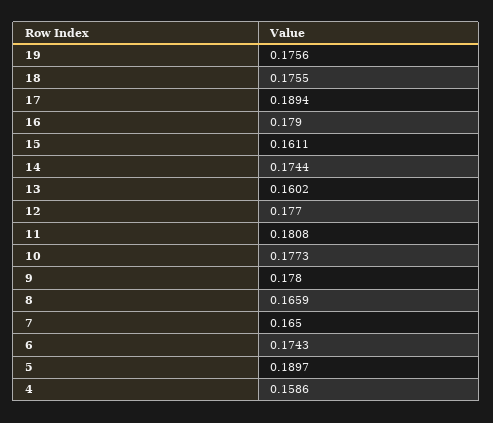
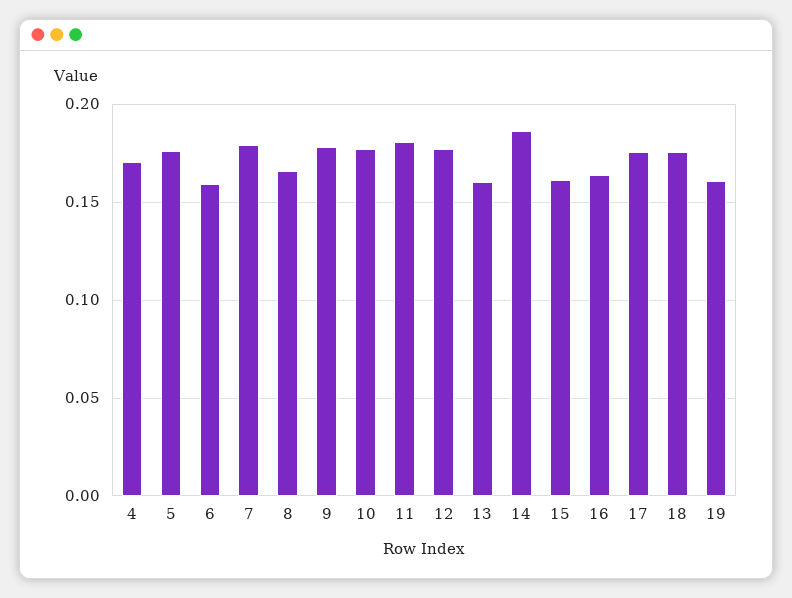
  {
-   "19": 0.1756,
+   "19": 0.16,
    "18": 0.1755,
-   "17": 0.1894,
+   "17": 0.175,
-   "16": 0.179,
+   "16": 0.165,
    "15": 0.1611,
-   "14": 0.1744,
+   "14": 0.185,
    "13": 0.1602,
    "12": 0.177,
    "11": 0.1808,
    "10": 0.1773,
    "9": 0.178,
    "8": 0.1659,
-   "7": 0.165,
+   "7": 0.18,
-   "6": 0.1743,
+   "6": 0.16,
-   "5": 0.1897,
+   "5": 0.175,
-   "4": 0.1586
+   "4": 0.17
  }

